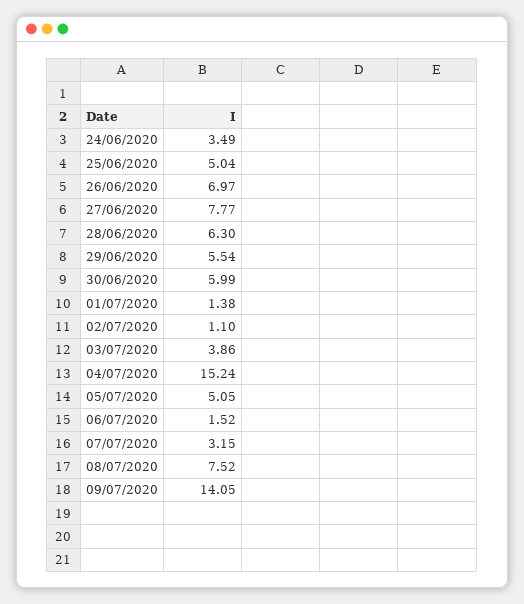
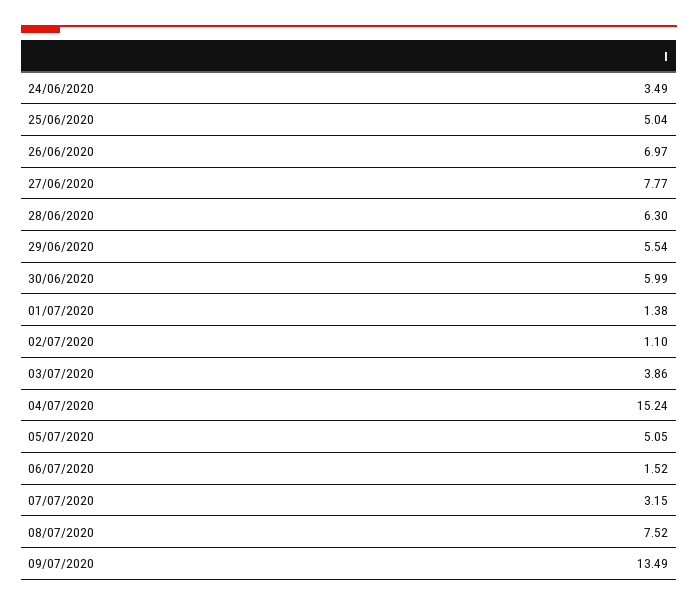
  {
    "24/06/2020": 3.49,
    "25/06/2020": 5.04,
    "26/06/2020": 6.97,
    "27/06/2020": 7.77,
    "28/06/2020": 6.3,
    "29/06/2020": 5.54,
    "30/06/2020": 5.99,
    "01/07/2020": 1.38,
    "02/07/2020": 1.1,
    "03/07/2020": 3.86,
    "04/07/2020": 15.24,
    "05/07/2020": 5.05,
    "06/07/2020": 1.52,
    "07/07/2020": 3.15,
    "08/07/2020": 7.52,
-   "09/07/2020": 14.05
+   "09/07/2020": 13.49
  }

